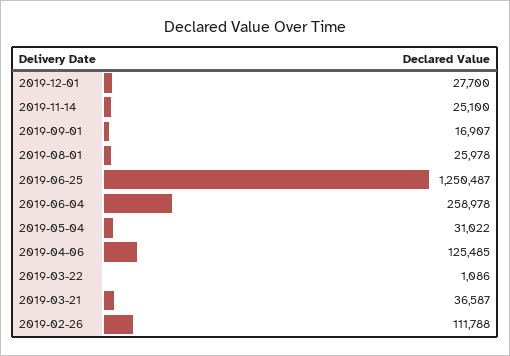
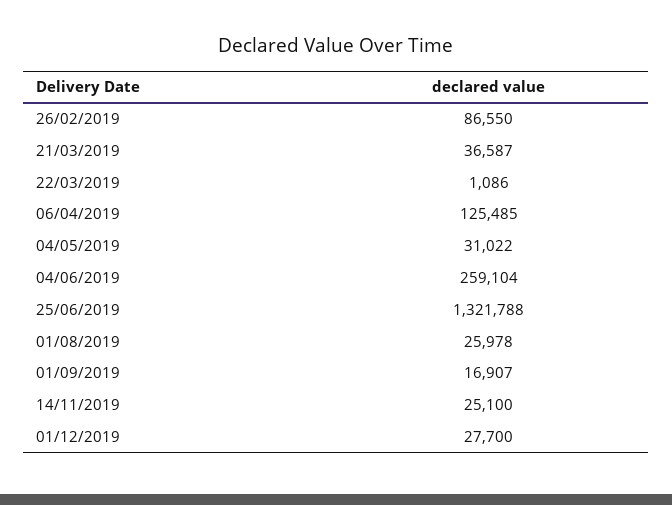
  {
    "2019-12-01": 27700,
    "2019-11-14": 25100,
    "2019-09-01": 16907,
    "2019-08-01": 25978,
-   "2019-06-25": 1250487,
+   "2019-06-25": 1321788,
-   "2019-06-04": 258978,
+   "2019-06-04": 259104,
    "2019-05-04": 31022,
    "2019-04-06": 125485,
    "2019-03-22": 1086,
    "2019-03-21": 36587,
-   "2019-02-26": 111788
+   "2019-02-26": 86550
  }

